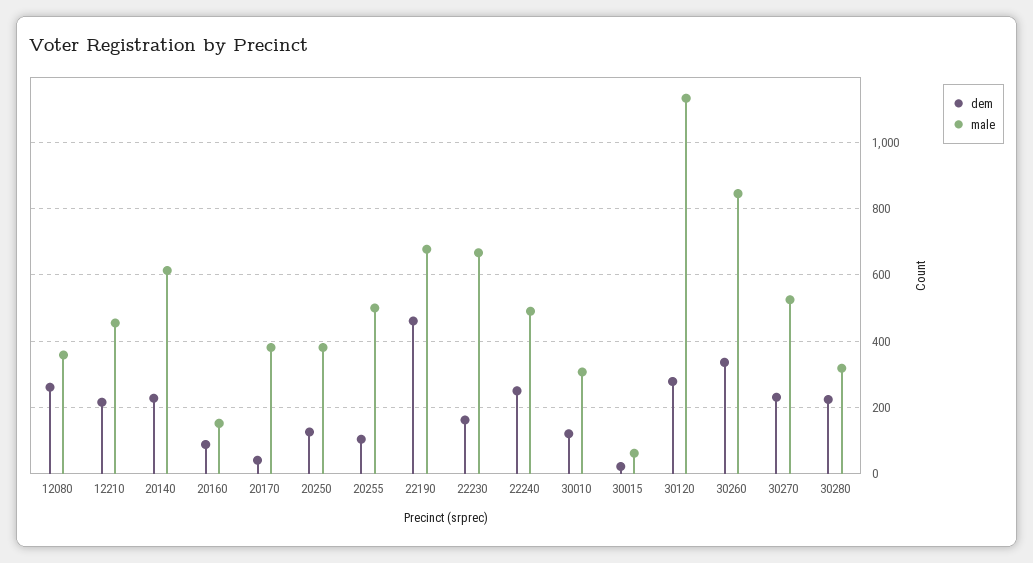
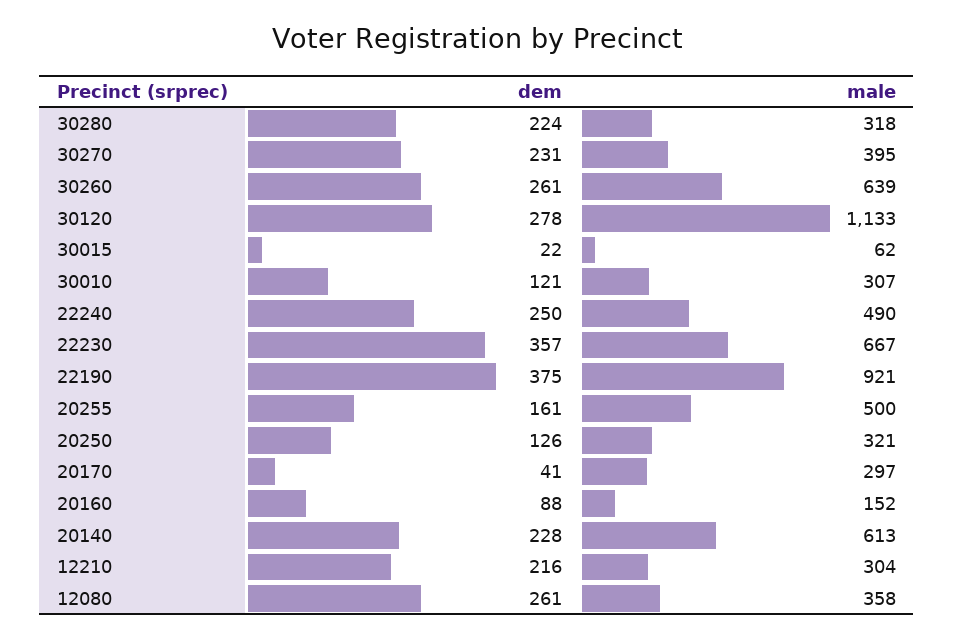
  {
    "dem": {
      "12080": 261,
      "12210": 216,
      "20140": 228,
      "20160": 88,
      "20170": 41,
      "20250": 126,
-     "20255": 100,
+     "20255": 161,
-     "22190": 460,
+     "22190": 375,
-     "22230": 160,
+     "22230": 357,
      "22240": 250,
      "30010": 121,
      "30015": 22,
      "30120": 278,
-     "30260": 340,
+     "30260": 261,
      "30270": 231,
      "30280": 224
    },
    "male": {
      "12080": 358,
-     "12210": 460,
+     "12210": 304,
      "20140": 613,
      "20160": 152,
-     "20170": 380,
+     "20170": 297,
-     "20250": 380,
+     "20250": 321,
      "20255": 500,
-     "22190": 680,
+     "22190": 921,
      "22230": 667,
      "22240": 490,
      "30010": 307,
      "30015": 62,
      "30120": 1133,
-     "30260": 840,
+     "30260": 639,
-     "30270": 520,
+     "30270": 395,
      "30280": 318
    }
  }

